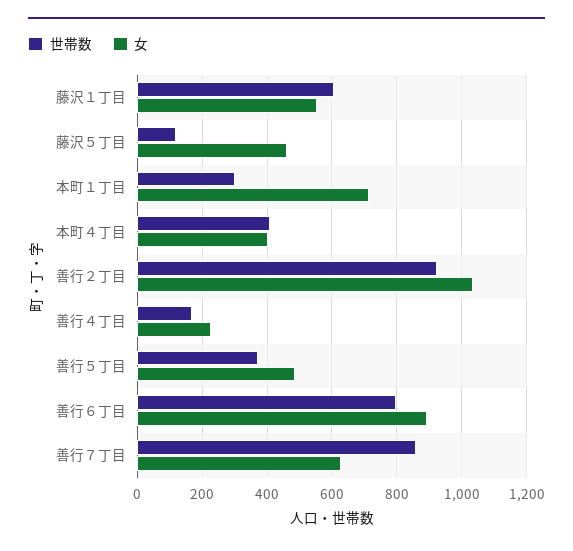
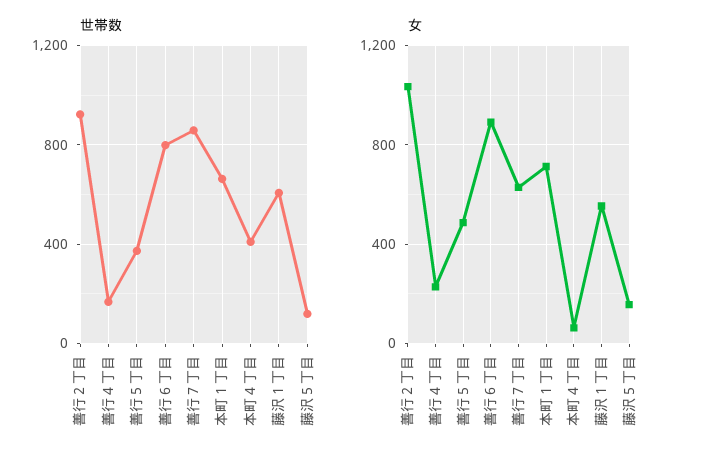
  {
    "世帯数": {
      "藤沢１丁目": 600,
      "藤沢５丁目": 120,
-     "本町１丁目": 300,
+     "本町１丁目": 650,
      "本町４丁目": 420,
      "善行２丁目": 920,
      "善行４丁目": 160,
      "善行５丁目": 380,
      "善行６丁目": 800,
      "善行７丁目": 860
    },
    "女": {
      "藤沢１丁目": 560,
-     "藤沢５丁目": 460,
+     "藤沢５丁目": 150,
      "本町１丁目": 720,
-     "本町４丁目": 400,
+     "本町４丁目": 50,
      "善行２丁目": 1040,
      "善行４丁目": 220,
      "善行５丁目": 480,
      "善行６丁目": 900,
      "善行７丁目": 620
    }
  }

